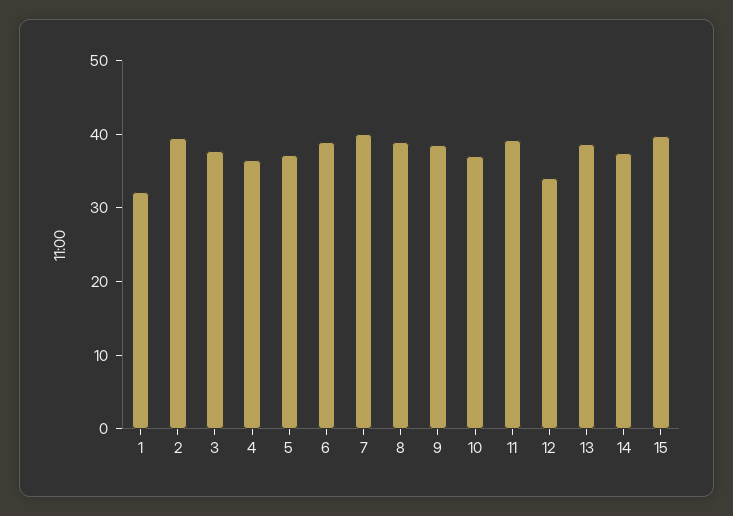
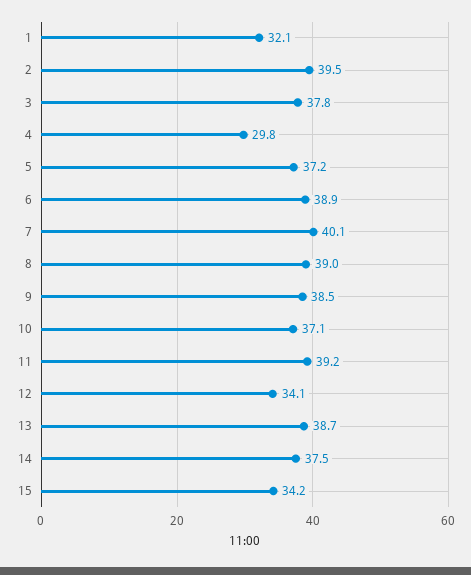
  {
    "1": 32.1,
    "2": 39.5,
    "3": 37.8,
-   "4": 36,
+   "4": 29.8,
    "5": 37.2,
    "6": 38.9,
    "7": 40.1,
    "8": 39,
    "9": 38.5,
    "10": 37.1,
    "11": 39.2,
    "12": 34.1,
    "13": 38.7,
    "14": 37.5,
-   "15": 40
+   "15": 34.2
  }

